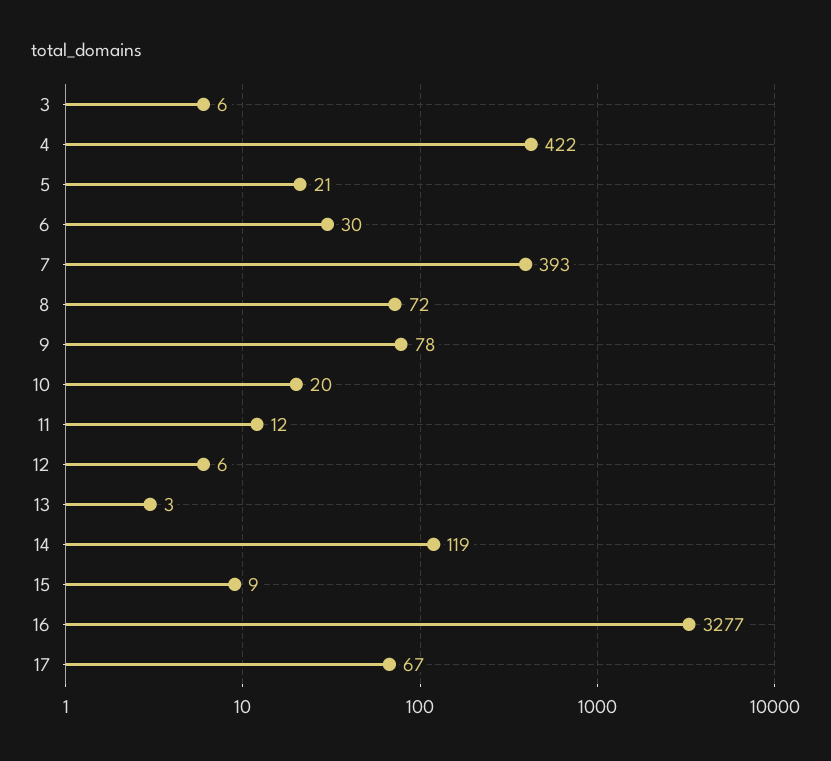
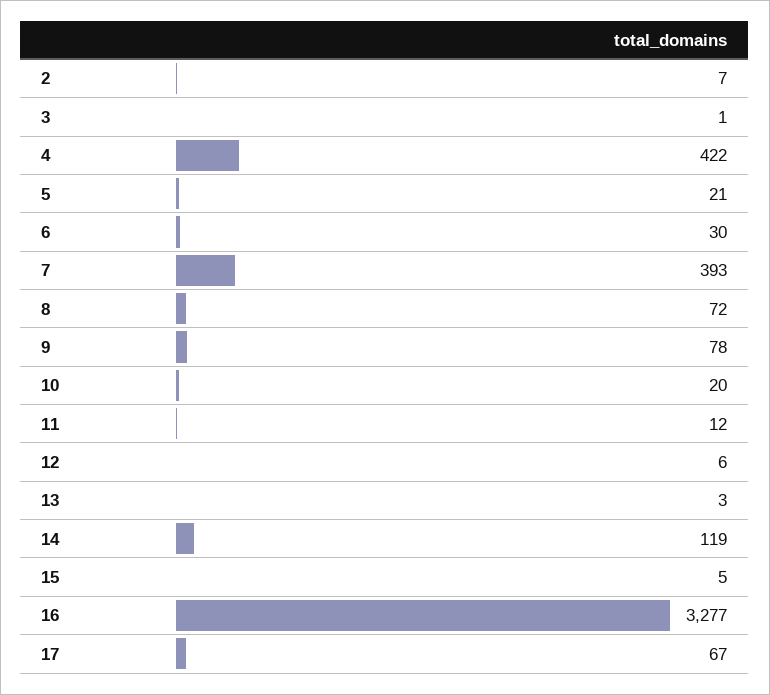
  {
-   "3": 6,
+   "3": 1,
    "4": 422,
    "5": 21,
    "6": 30,
    "7": 393,
    "8": 72,
    "9": 78,
    "10": 20,
    "11": 12,
    "12": 6,
    "13": 3,
    "14": 119,
-   "15": 9,
+   "15": 5,
    "16": 3277,
-   "17": 67
+   "17": 67,
+   "2": 7
  }

